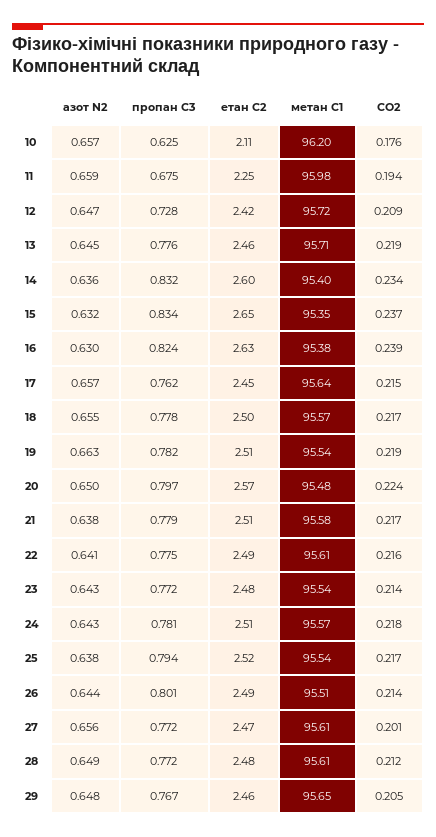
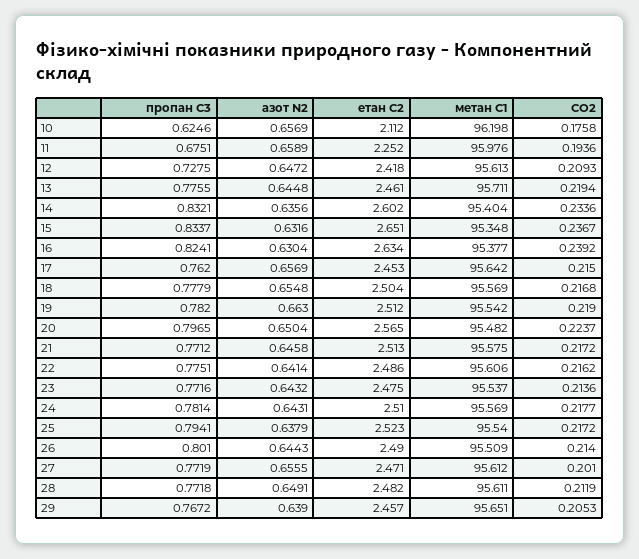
  {
    "азот N2": {
      "10": 0.6569,
      "11": 0.6589,
      "12": 0.6472,
      "13": 0.6448,
      "14": 0.6356,
      "15": 0.6316,
      "16": 0.6304,
      "17": 0.6569,
      "18": 0.6548,
      "19": 0.663,
      "20": 0.6504,
-     "21": 0.638,
+     "21": 0.6458,
      "22": 0.6414,
      "23": 0.6432,
      "24": 0.6431,
      "25": 0.6379,
      "26": 0.6443,
      "27": 0.6555,
      "28": 0.6491,
-     "29": 0.648
+     "29": 0.639
    },
    "пропан С3": {
      "10": 0.6246,
      "11": 0.6751,
      "12": 0.7275,
      "13": 0.7755,
      "14": 0.8321,
      "15": 0.8337,
      "16": 0.8241,
      "17": 0.762,
      "18": 0.7779,
      "19": 0.782,
      "20": 0.7965,
-     "21": 0.779,
+     "21": 0.7712,
      "22": 0.7751,
      "23": 0.7716,
      "24": 0.7814,
      "25": 0.7941,
      "26": 0.801,
      "27": 0.7719,
      "28": 0.7718,
      "29": 0.7672
    },
    "етан С2": {
      "10": 2.112,
      "11": 2.252,
      "12": 2.418,
      "13": 2.461,
      "14": 2.602,
      "15": 2.651,
      "16": 2.634,
      "17": 2.453,
      "18": 2.504,
      "19": 2.512,
      "20": 2.565,
      "21": 2.513,
      "22": 2.486,
      "23": 2.475,
      "24": 2.51,
      "25": 2.523,
      "26": 2.49,
      "27": 2.471,
      "28": 2.482,
      "29": 2.457
    },
    "метан С1": {
      "10": 96.198,
      "11": 95.976,
-     "12": 95.72,
+     "12": 95.613,
      "13": 95.711,
      "14": 95.404,
      "15": 95.348,
      "16": 95.377,
      "17": 95.642,
      "18": 95.569,
      "19": 95.542,
      "20": 95.482,
      "21": 95.575,
      "22": 95.606,
      "23": 95.537,
      "24": 95.569,
      "25": 95.54,
      "26": 95.509,
      "27": 95.612,
      "28": 95.611,
      "29": 95.651
    },
    "CO2": {
      "10": 0.1758,
      "11": 0.1936,
      "12": 0.2093,
      "13": 0.2194,
      "14": 0.2336,
      "15": 0.2367,
      "16": 0.2392,
      "17": 0.215,
      "18": 0.2168,
      "19": 0.219,
      "20": 0.2237,
      "21": 0.2172,
      "22": 0.2162,
      "23": 0.2136,
      "24": 0.2177,
      "25": 0.2172,
      "26": 0.214,
      "27": 0.201,
      "28": 0.2119,
      "29": 0.2053
    }
  }

